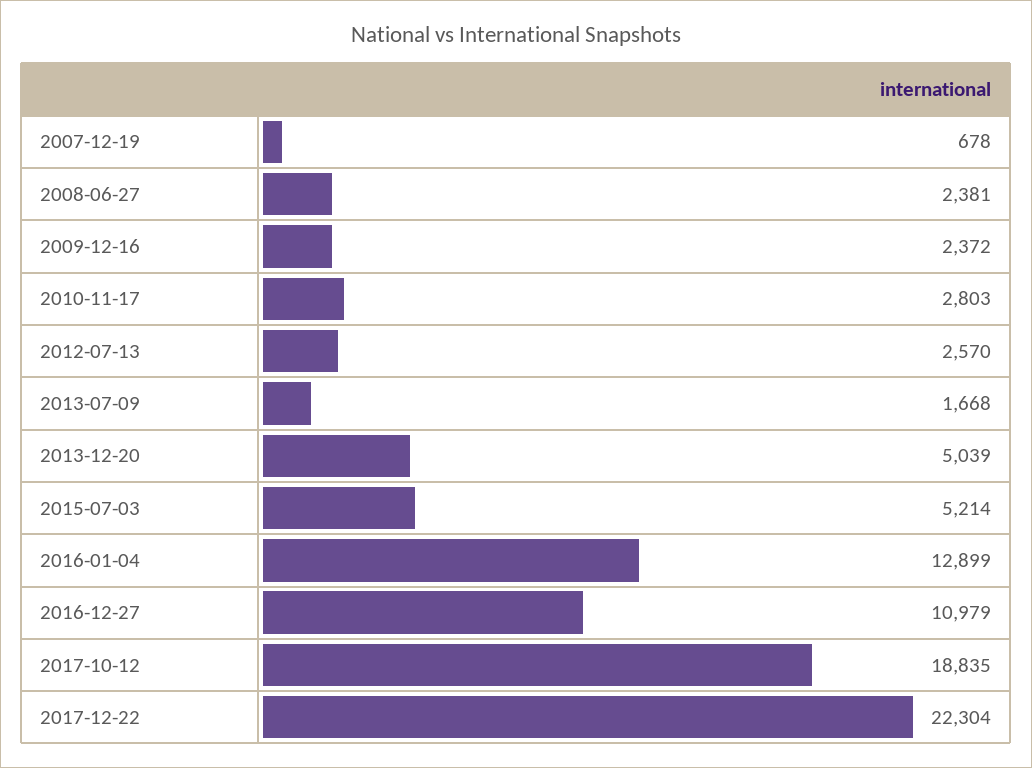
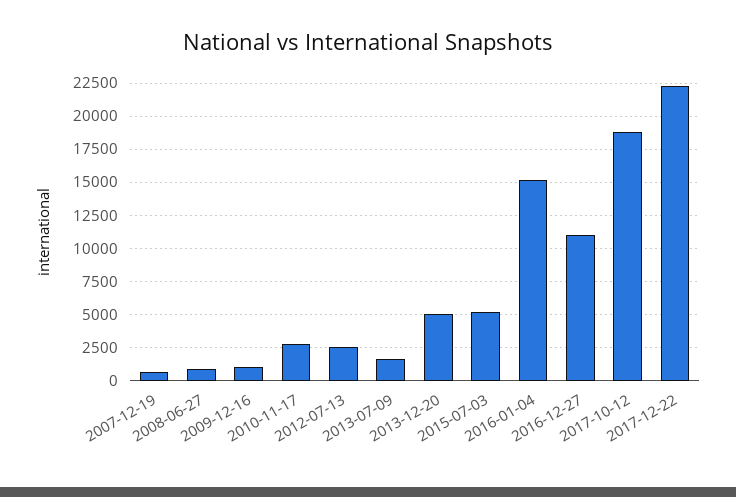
  {
    "2007-12-19": 678,
-   "2008-06-27": 2381,
+   "2008-06-27": 1000,
-   "2009-12-16": 2372,
+   "2009-12-16": 1000,
    "2010-11-17": 2803,
    "2012-07-13": 2570,
    "2013-07-09": 1668,
    "2013-12-20": 5039,
    "2015-07-03": 5214,
-   "2016-01-04": 12899,
+   "2016-01-04": 15000,
    "2016-12-27": 10979,
    "2017-10-12": 18835,
    "2017-12-22": 22304
  }

